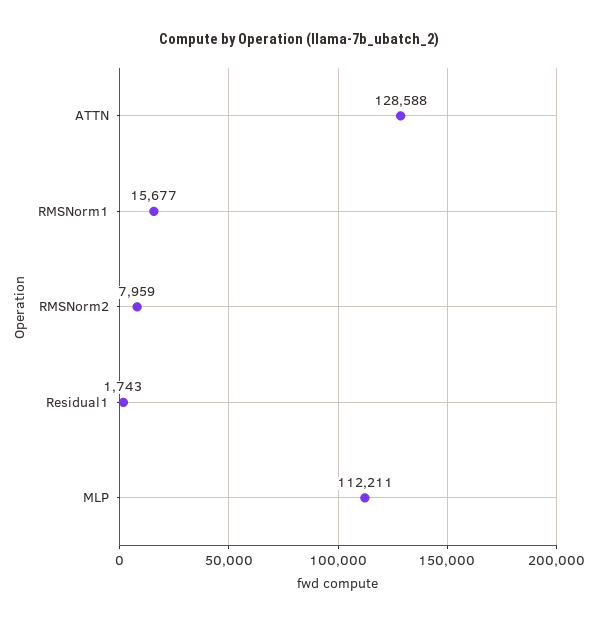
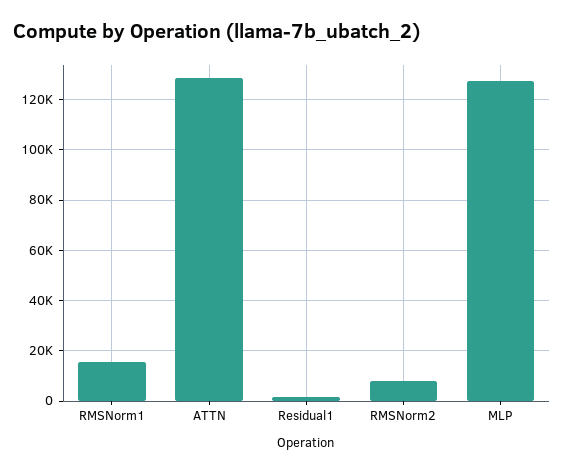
  {
    "ATTN": 128588,
    "RMSNorm1": 15677,
    "RMSNorm2": 7959,
    "Residual1": 1743,
-   "MLP": 112211
+   "MLP": 127500
  }

